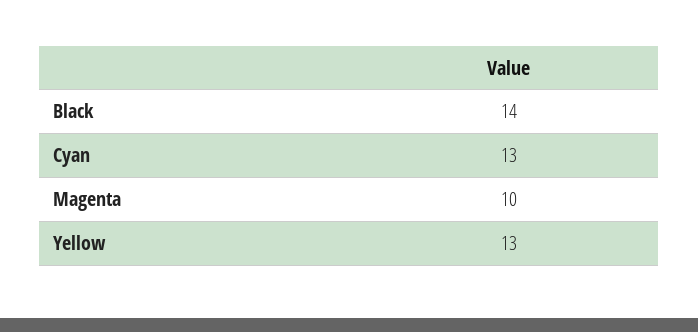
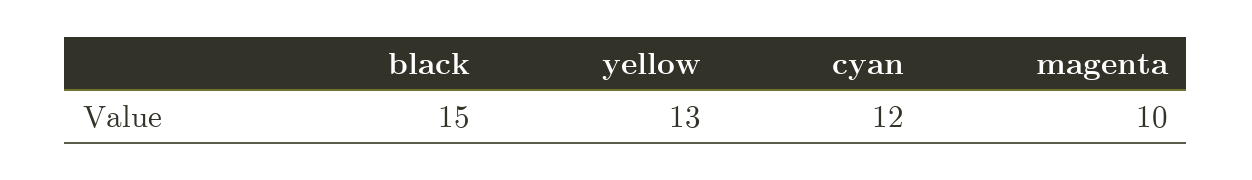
  {
-   "Black": 14,
+   "Black": 15,
-   "Cyan": 13,
+   "Cyan": 12,
    "Magenta": 10,
    "Yellow": 13
  }

